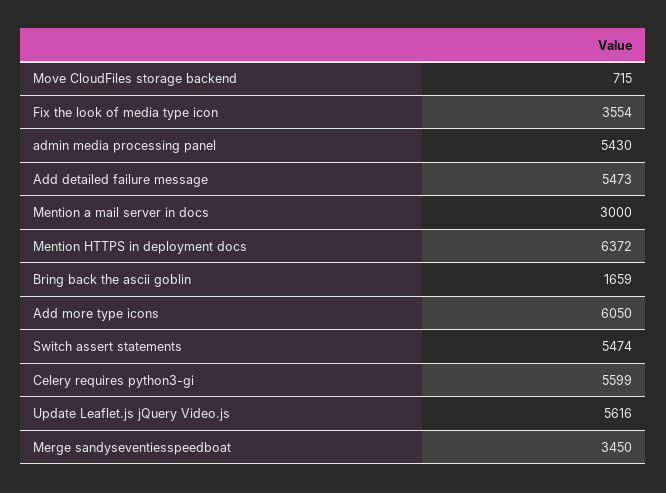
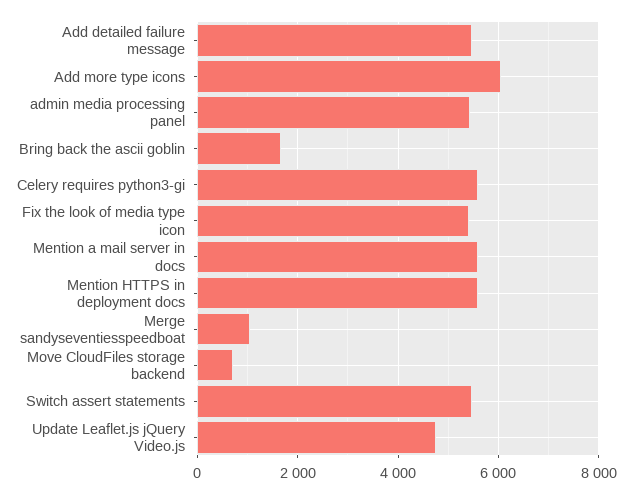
  {
    "Move CloudFiles storage backend": 715,
-   "Fix the look of media type icon": 3554,
+   "Fix the look of media type icon": 5400,
    "admin media processing panel": 5430,
    "Add detailed failure message": 5473,
-   "Mention a mail server in docs": 3000,
+   "Mention a mail server in docs": 5600,
-   "Mention HTTPS in deployment docs": 6372,
+   "Mention HTTPS in deployment docs": 5600,
    "Bring back the ascii goblin": 1659,
    "Add more type icons": 6050,
    "Switch assert statements": 5474,
    "Celery requires python3-gi": 5599,
-   "Update Leaflet.js jQuery Video.js": 5616,
+   "Update Leaflet.js jQuery Video.js": 4800,
-   "Merge sandyseventiesspeedboat": 3450
+   "Merge sandyseventiesspeedboat": 1000
  }

